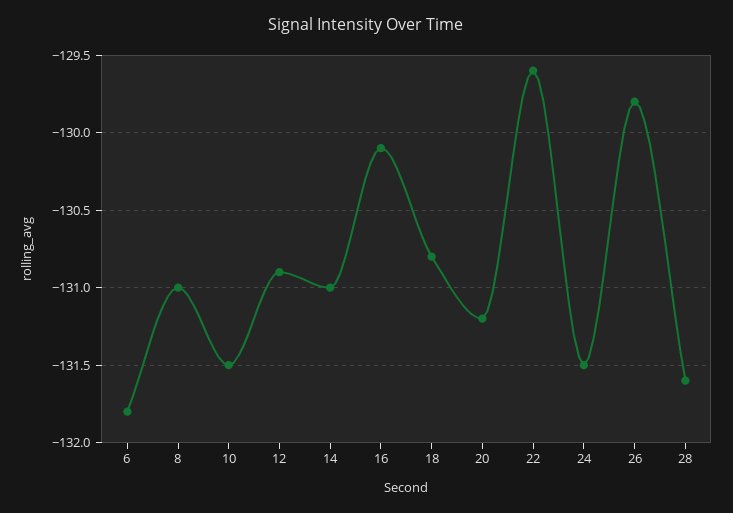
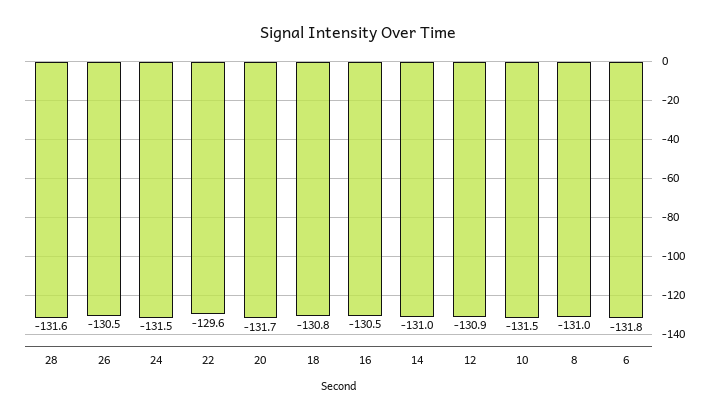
  {
    "6": -131.8,
    "8": -131,
    "10": -131.5,
    "12": -130.9,
    "14": -131,
-   "16": -130.1,
+   "16": -130.5,
    "18": -130.8,
-   "20": -131.2,
+   "20": -131.7,
    "22": -129.6,
    "24": -131.5,
-   "26": -129.8,
+   "26": -130.5,
    "28": -131.6
  }

